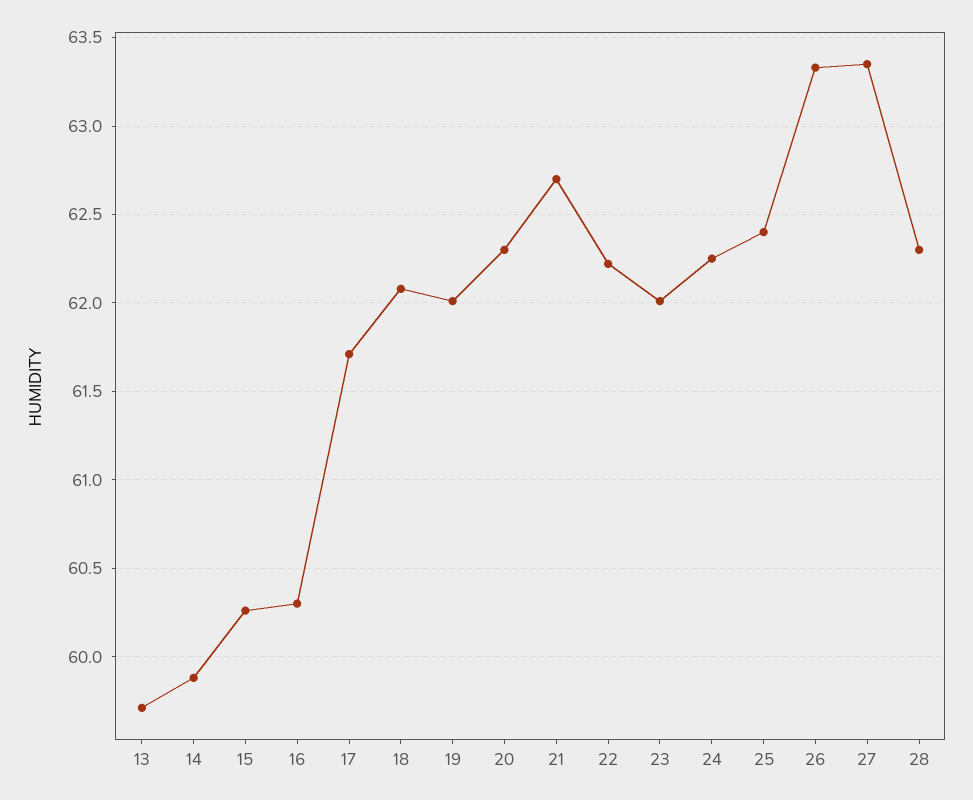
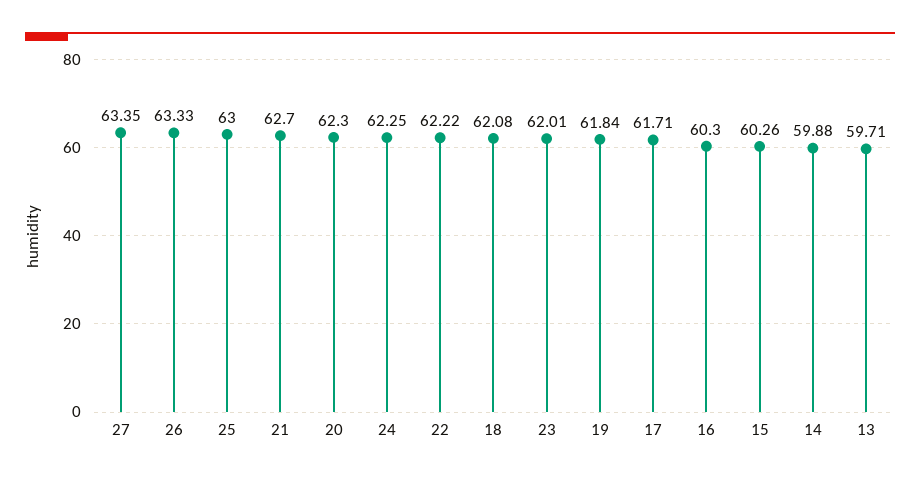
  {
    "13": 59.71,
    "14": 59.88,
    "15": 60.26,
    "16": 60.3,
    "17": 61.71,
    "18": 62.08,
-   "19": 62,
+   "19": 61.84,
    "20": 62.3,
    "21": 62.7,
    "22": 62.22,
    "23": 62.01,
    "24": 62.25,
-   "25": 62.4,
+   "25": 63,
    "26": 63.33,
-   "27": 63.35,
+   "27": 63.35
-   "28": 62.3
  }

